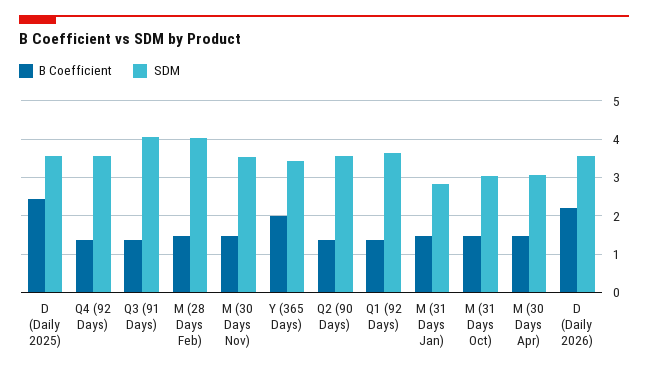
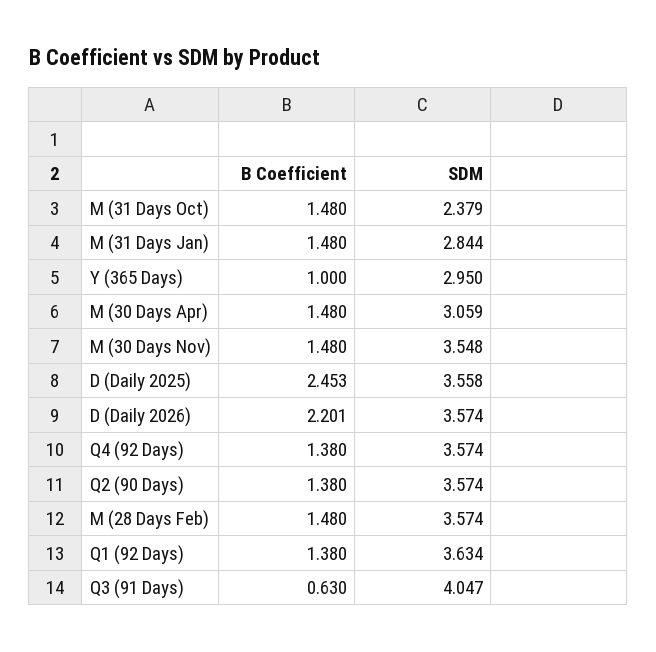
  {
    "B Coefficient": {
      "D (Daily 2025)": 2.453,
      "Q4 (92 Days)": 1.38,
-     "Q3 (91 Days)": 1.4,
+     "Q3 (91 Days)": 0.63,
      "M (28 Days Feb)": 1.48,
      "M (30 Days Nov)": 1.48,
-     "Y (365 Days)": 2,
+     "Y (365 Days)": 1,
      "Q2 (90 Days)": 1.38,
      "Q1 (92 Days)": 1.38,
      "M (31 Days Jan)": 1.48,
      "M (31 Days Oct)": 1.48,
      "M (30 Days Apr)": 1.48,
      "D (Daily 2026)": 2.201
    },
    "SDM": {
      "D (Daily 2025)": 3.558,
      "Q4 (92 Days)": 3.574,
      "Q3 (91 Days)": 4.047,
-     "M (28 Days Feb)": 4,
+     "M (28 Days Feb)": 3.574,
      "M (30 Days Nov)": 3.548,
-     "Y (365 Days)": 3.4,
+     "Y (365 Days)": 2.95,
      "Q2 (90 Days)": 3.574,
      "Q1 (92 Days)": 3.634,
      "M (31 Days Jan)": 2.844,
-     "M (31 Days Oct)": 3,
+     "M (31 Days Oct)": 2.379,
      "M (30 Days Apr)": 3.059,
      "D (Daily 2026)": 3.574
    }
  }

